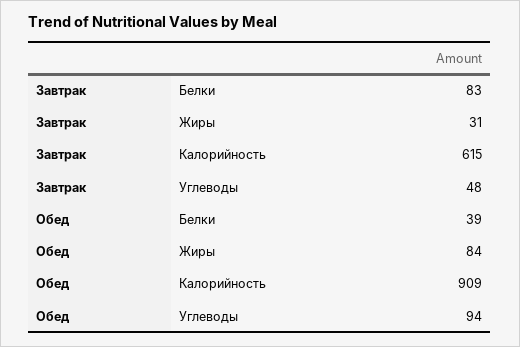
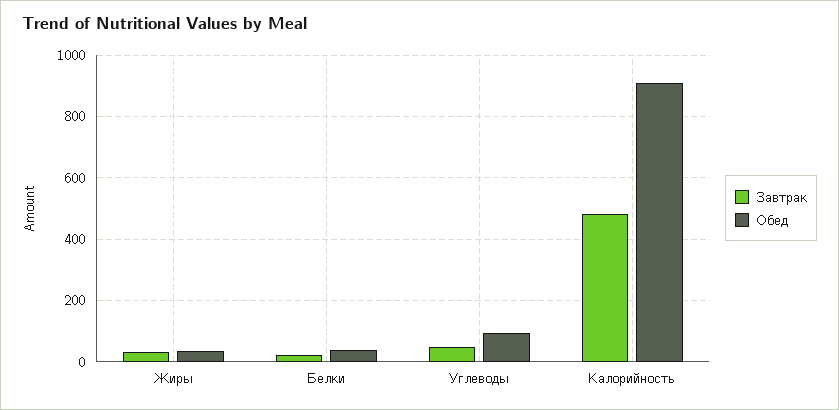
  {
    "Завтрак": {
-     "Белки": 83,
+     "Белки": 20,
      "Жиры": 31,
-     "Калорийность": 615,
+     "Калорийность": 480,
      "Углеводы": 48
    },
    "Обед": {
      "Белки": 39,
-     "Жиры": 84,
+     "Жиры": 40,
      "Калорийность": 909,
      "Углеводы": 94
    }
  }

